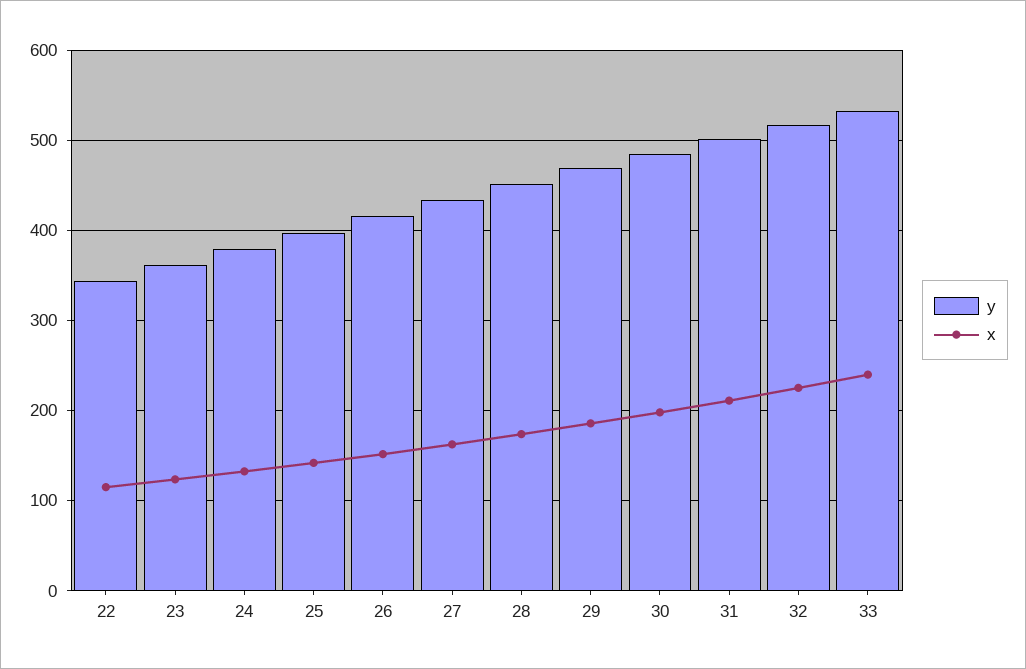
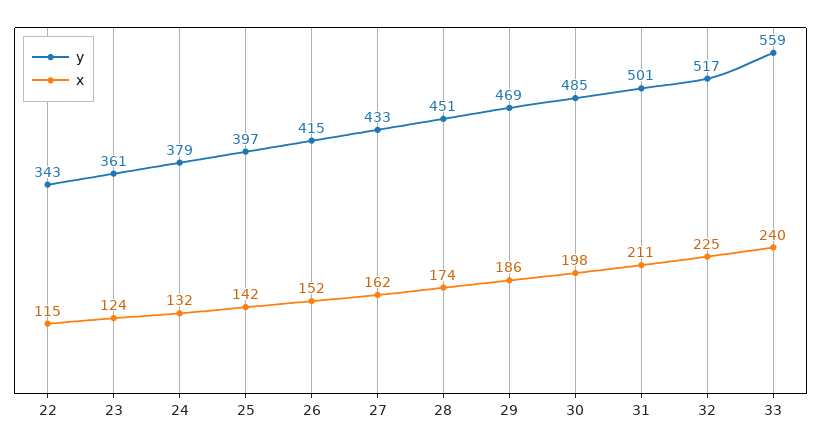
  {
    "y": {
      "22": 343,
      "23": 361,
      "24": 379,
      "25": 397,
      "26": 415,
      "27": 433,
      "28": 451,
      "29": 469,
      "30": 485,
      "31": 501,
      "32": 517,
-     "33": 530
+     "33": 559
    },
    "x": {
      "22": 115,
      "23": 124,
      "24": 132,
      "25": 142,
      "26": 152,
      "27": 162,
      "28": 174,
      "29": 186,
      "30": 198,
      "31": 211,
      "32": 225,
      "33": 240
    }
  }

